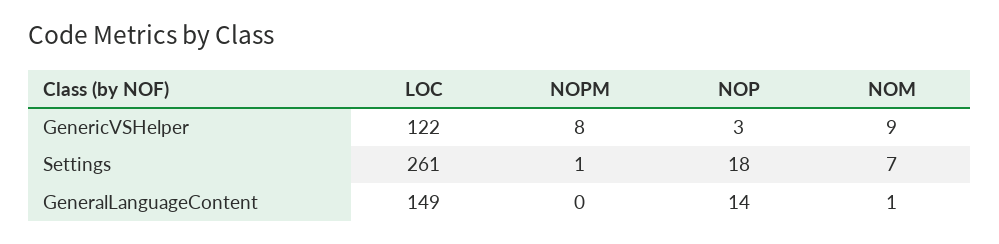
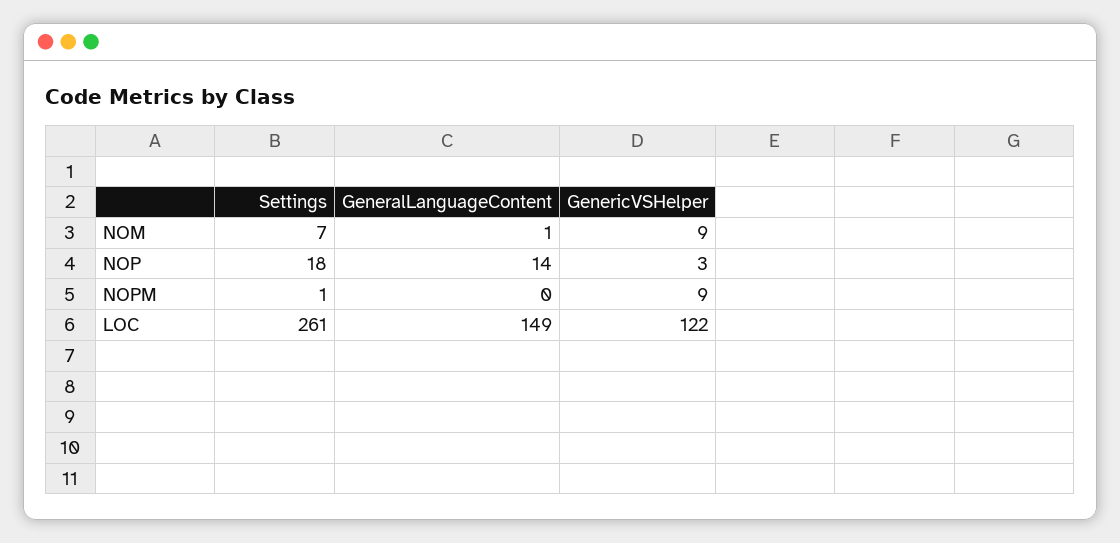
  {
    "LOC": {
      "GenericVSHelper": 122,
      "Settings": 261,
      "GeneralLanguageContent": 149
    },
    "NOPM": {
-     "GenericVSHelper": 8,
+     "GenericVSHelper": 9,
      "Settings": 1,
      "GeneralLanguageContent": 0
    },
    "NOP": {
      "GenericVSHelper": 3,
      "Settings": 18,
      "GeneralLanguageContent": 14
    },
    "NOM": {
      "GenericVSHelper": 9,
      "Settings": 7,
      "GeneralLanguageContent": 1
    }
  }

